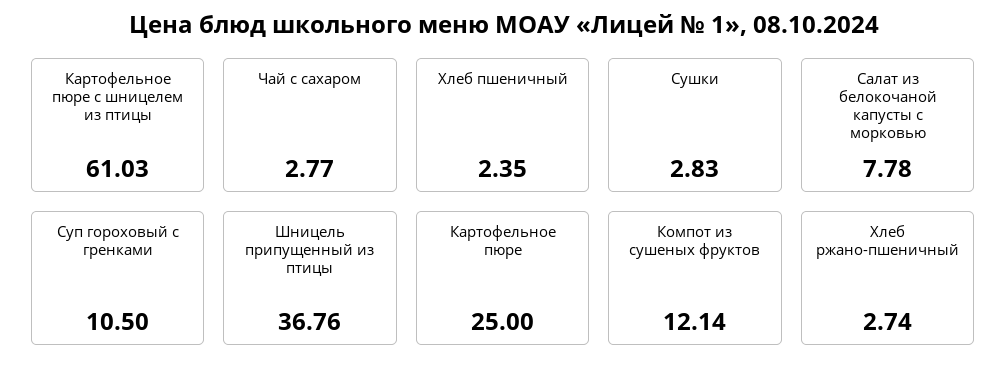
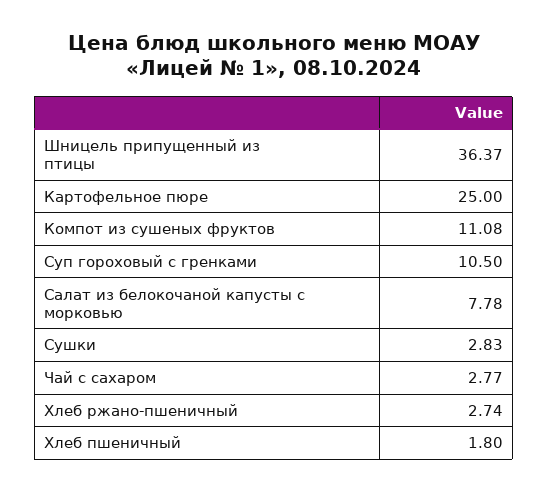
  {
-   "Картофельное пюре с шницелем из птицы": 61.03,
    "Чай с сахаром": 2.77,
-   "Хлеб пшеничный": 2.35,
+   "Хлеб пшеничный": 1.8,
    "Сушки": 2.83,
    "Салат из белокочаной капусты с морковью": 7.78,
    "Суп гороховый с гренками": 10.5,
-   "Шницель припущенный из птицы": 36.76,
+   "Шницель припущенный из птицы": 36.37,
    "Картофельное пюре": 25,
-   "Компот из сушеных фруктов": 12.14,
+   "Компот из сушеных фруктов": 11.08,
    "Хлеб ржано-пшеничный": 2.74
  }

